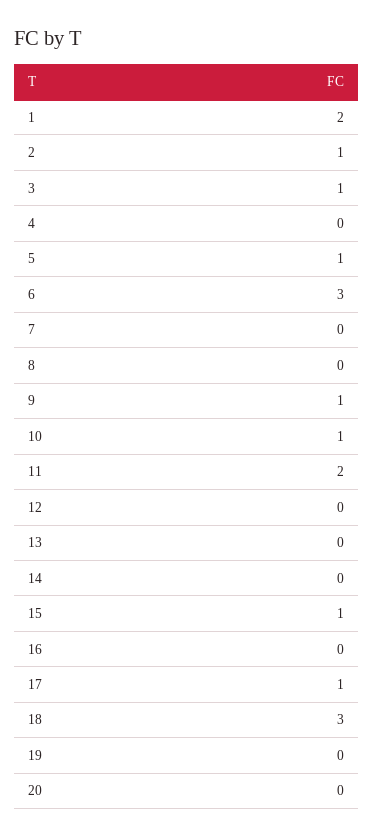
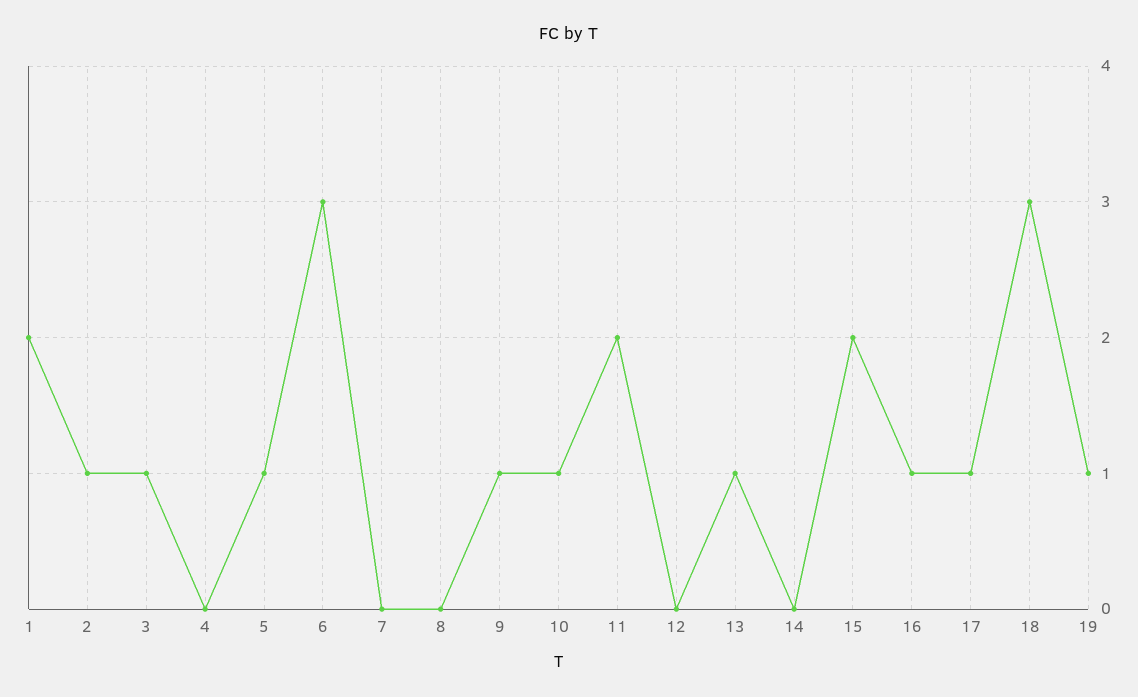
  {
    "1": 2,
    "2": 1,
    "3": 1,
    "4": 0,
    "5": 1,
    "6": 3,
    "7": 0,
    "8": 0,
    "9": 1,
    "10": 1,
    "11": 2,
    "12": 0,
-   "13": 0,
+   "13": 1,
    "14": 0,
-   "15": 1,
+   "15": 2,
-   "16": 0,
+   "16": 1,
    "17": 1,
    "18": 3,
-   "19": 0,
+   "19": 1
-   "20": 0
  }

